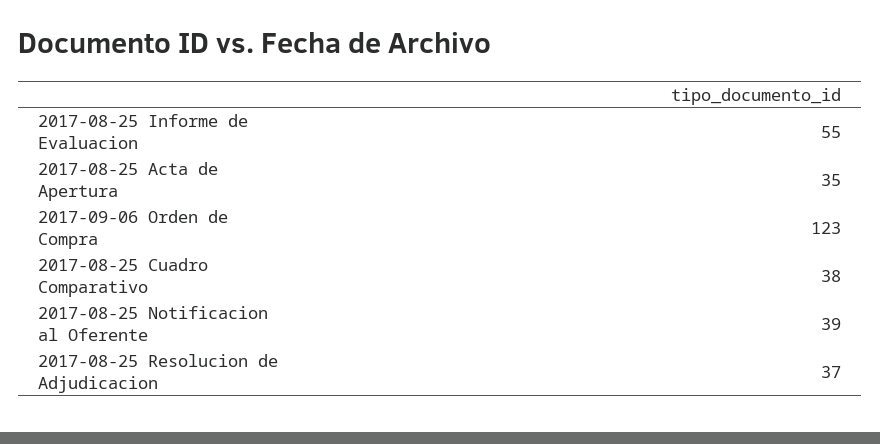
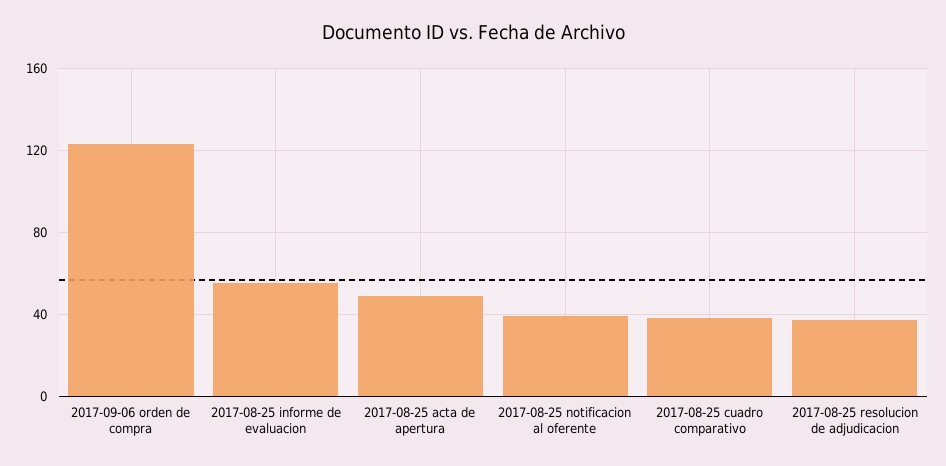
  {
    "2017-08-25 Informe de Evaluacion": 55,
-   "2017-08-25 Acta de Apertura": 35,
+   "2017-08-25 Acta de Apertura": 50,
    "2017-09-06 Orden de Compra": 123,
    "2017-08-25 Cuadro Comparativo": 38,
    "2017-08-25 Notificacion al Oferente": 39,
    "2017-08-25 Resolucion de Adjudicacion": 37
  }

